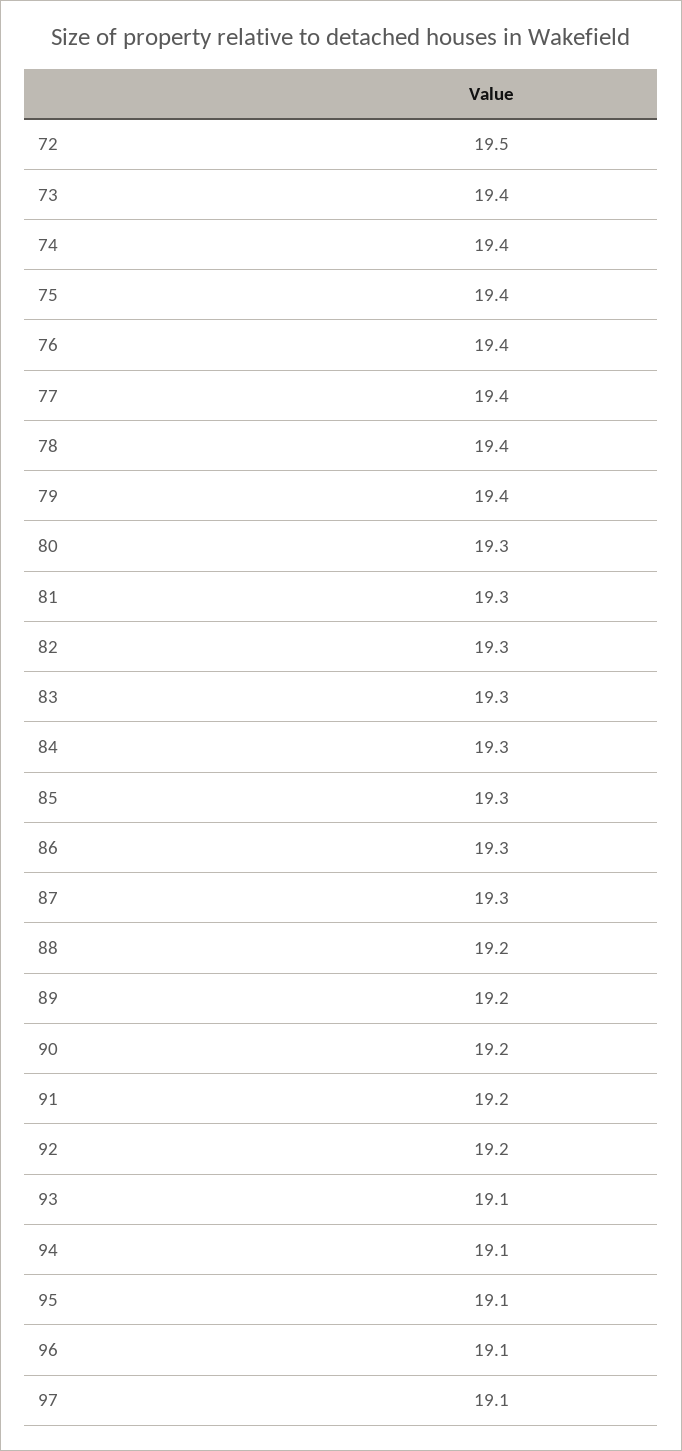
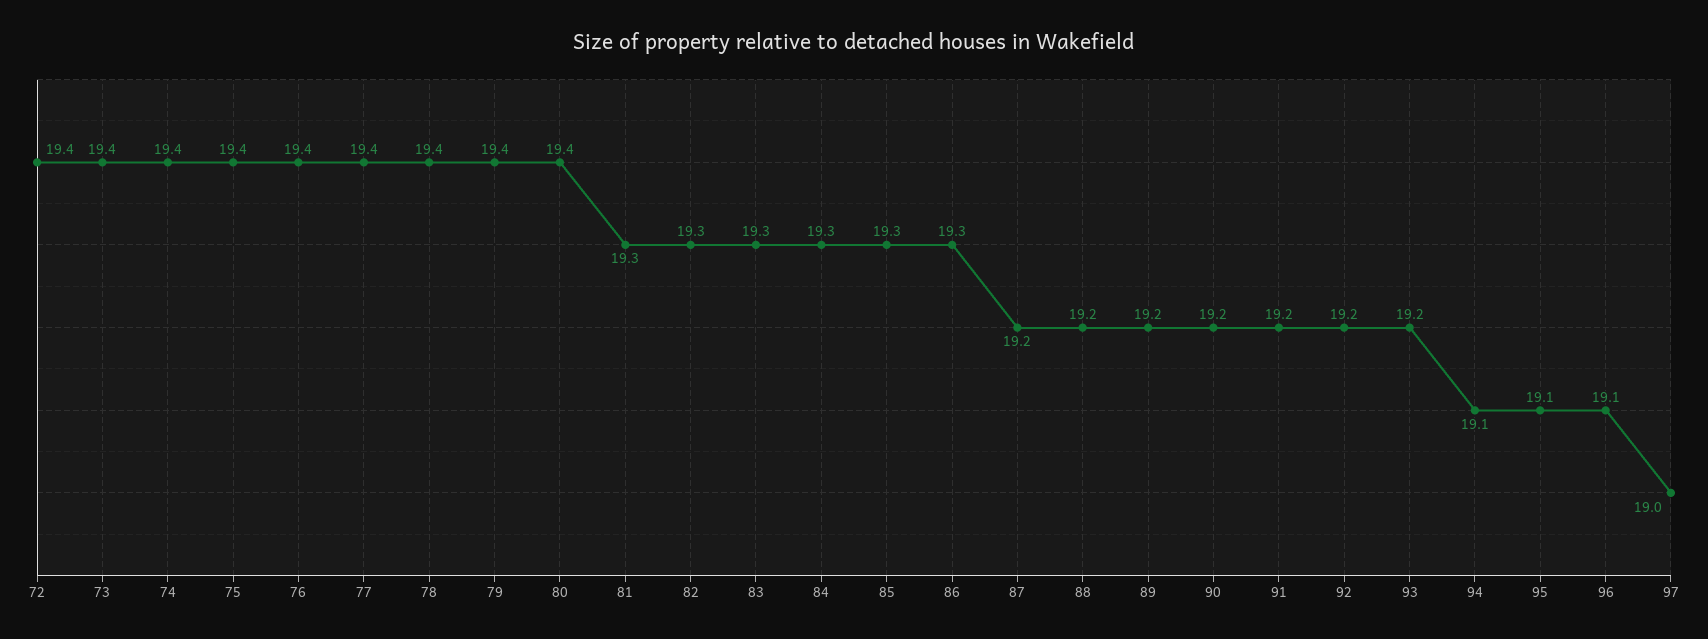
  {
-   "72": 19.5,
+   "72": 19.4,
    "73": 19.4,
    "74": 19.4,
    "75": 19.4,
    "76": 19.4,
    "77": 19.4,
    "78": 19.4,
    "79": 19.4,
-   "80": 19.3,
+   "80": 19.4,
    "81": 19.3,
    "82": 19.3,
    "83": 19.3,
    "84": 19.3,
    "85": 19.3,
    "86": 19.3,
-   "87": 19.3,
+   "87": 19.2,
    "88": 19.2,
    "89": 19.2,
    "90": 19.2,
    "91": 19.2,
    "92": 19.2,
-   "93": 19.1,
+   "93": 19.2,
    "94": 19.1,
    "95": 19.1,
    "96": 19.1,
-   "97": 19.1
+   "97": 19
  }

